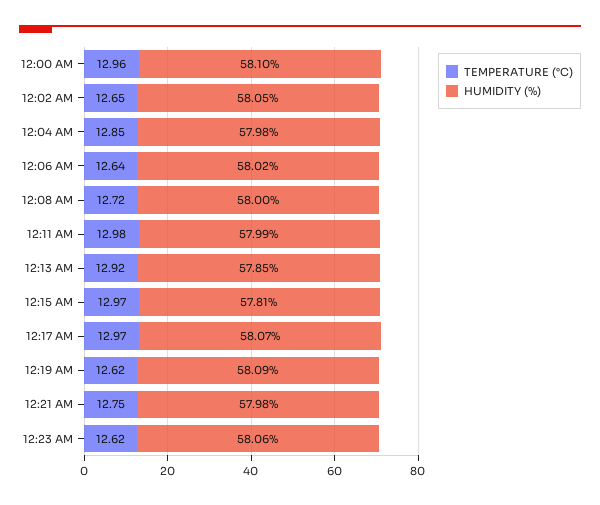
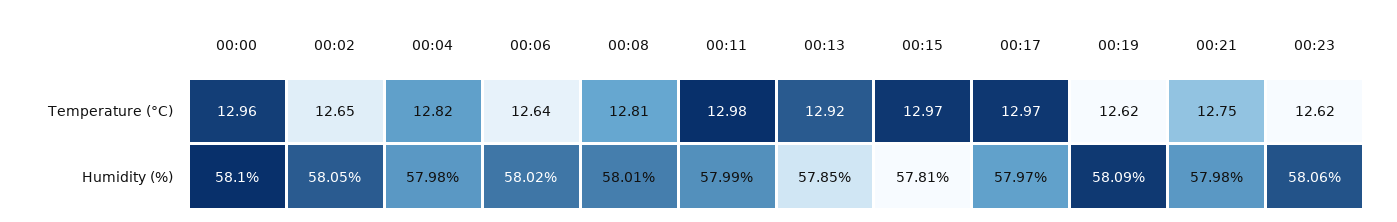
  {
    "TEMPERATURE (°C)": {
      "12:00 AM": 12.96,
      "12:02 AM": 12.65,
-     "12:04 AM": 12.85,
+     "12:04 AM": 12.82,
      "12:06 AM": 12.64,
-     "12:08 AM": 12.72,
+     "12:08 AM": 12.81,
      "12:11 AM": 12.98,
      "12:13 AM": 12.92,
      "12:15 AM": 12.97,
      "12:17 AM": 12.97,
      "12:19 AM": 12.62,
      "12:21 AM": 12.75,
      "12:23 AM": 12.62
    },
    "HUMIDITY (%)": {
      "12:00 AM": 58.1,
      "12:02 AM": 58.05,
      "12:04 AM": 57.98,
      "12:06 AM": 58.02,
-     "12:08 AM": 58,
+     "12:08 AM": 58.01,
      "12:11 AM": 57.99,
      "12:13 AM": 57.85,
      "12:15 AM": 57.81,
-     "12:17 AM": 58.07,
+     "12:17 AM": 57.97,
      "12:19 AM": 58.09,
      "12:21 AM": 57.98,
      "12:23 AM": 58.06
    }
  }

